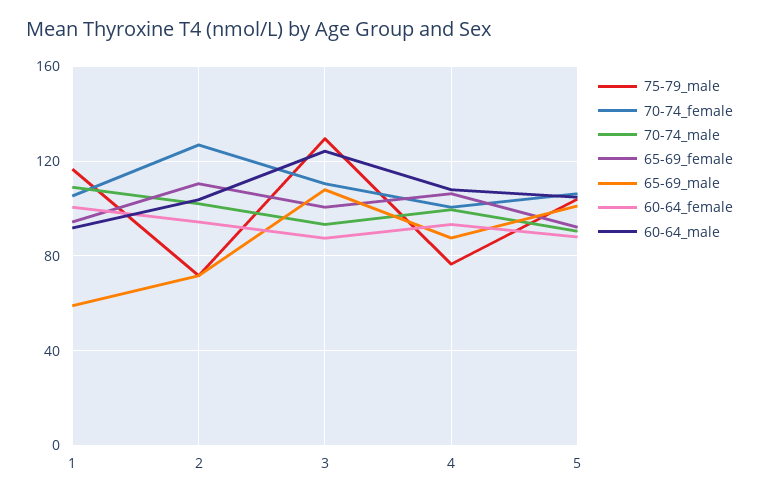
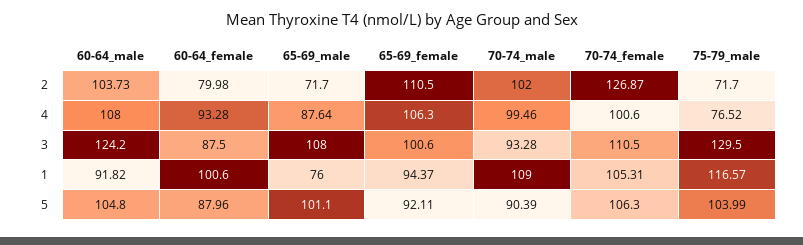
  {
    "75-79_male": {
      "1": 116.57,
      "2": 71.7,
      "3": 129.5,
      "4": 76.52,
      "5": 103.99
    },
    "70-74_female": {
      "1": 105.31,
      "2": 126.87,
      "3": 110.5,
      "4": 100.6,
      "5": 106.3
    },
    "70-74_male": {
      "1": 109,
      "2": 102,
      "3": 93.28,
      "4": 99.46,
      "5": 90.39
    },
    "65-69_female": {
      "1": 94.37,
      "2": 110.5,
      "3": 100.6,
      "4": 106.3,
      "5": 92.11
    },
    "65-69_male": {
-     "1": 60,
+     "1": 76,
      "2": 71.7,
      "3": 108,
      "4": 87.64,
      "5": 101.1
    },
    "60-64_female": {
      "1": 100.6,
-     "2": 95,
+     "2": 79.98,
      "3": 87.5,
      "4": 93.28,
      "5": 87.96
    },
    "60-64_male": {
      "1": 91.82,
      "2": 103.73,
      "3": 124.2,
      "4": 108,
      "5": 104.8
    }
  }

